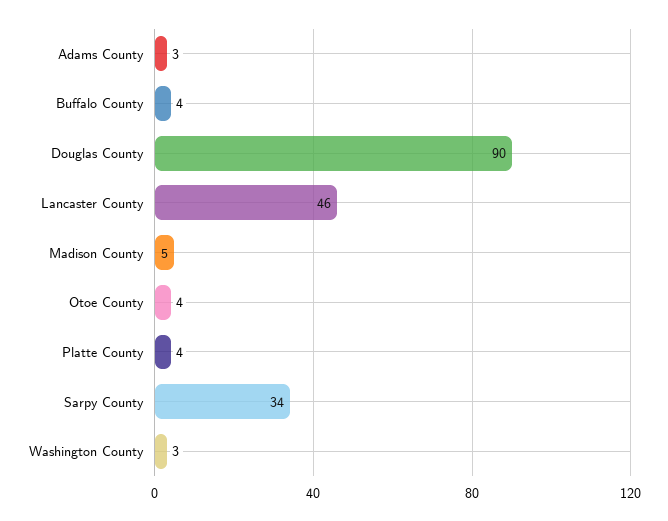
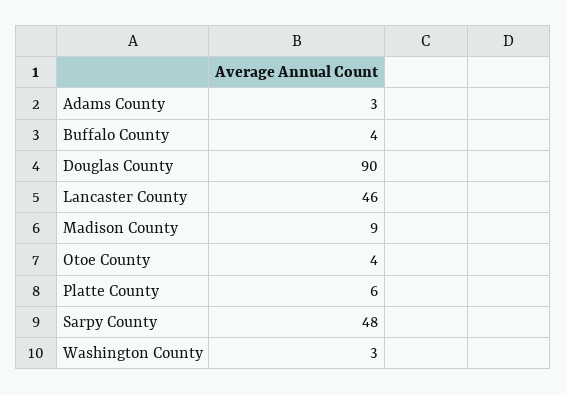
  {
    "Adams County": 3,
    "Buffalo County": 4,
    "Douglas County": 90,
    "Lancaster County": 46,
-   "Madison County": 5,
+   "Madison County": 9,
    "Otoe County": 4,
-   "Platte County": 4,
+   "Platte County": 6,
-   "Sarpy County": 34,
+   "Sarpy County": 48,
    "Washington County": 3
  }

